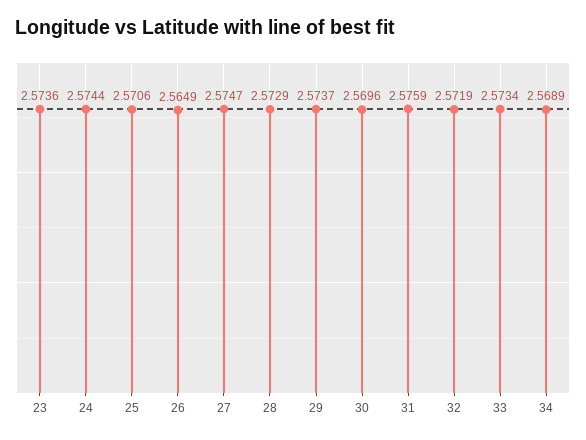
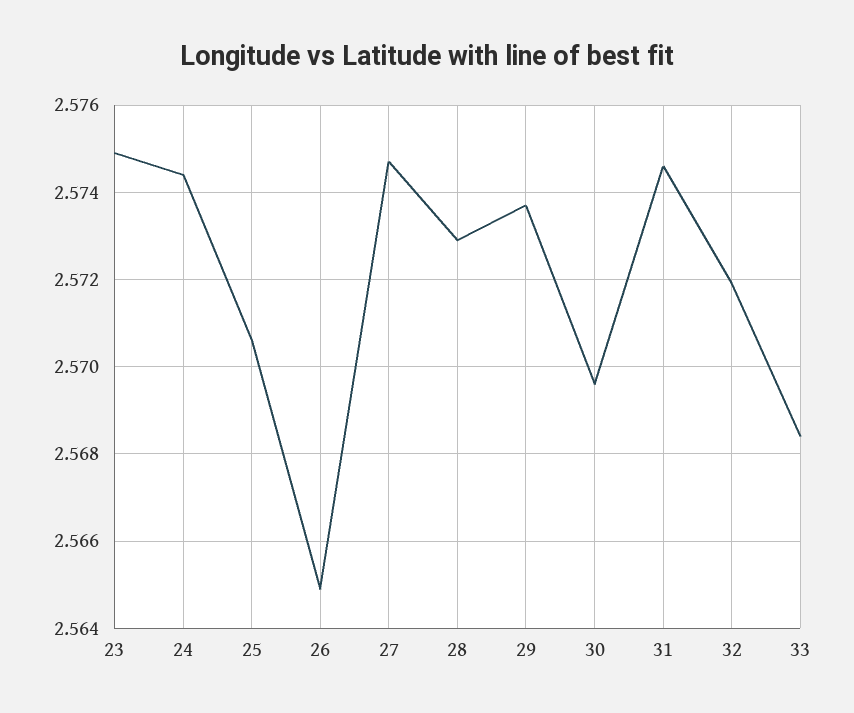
  {
-   "23": 2.5736,
+   "23": 2.575,
    "24": 2.5744,
    "25": 2.5706,
    "26": 2.5649,
    "27": 2.5747,
    "28": 2.5729,
    "29": 2.5737,
    "30": 2.5696,
-   "31": 2.5759,
+   "31": 2.5745,
    "32": 2.5719,
-   "33": 2.5734,
+   "33": 2.5685
-   "34": 2.5689
  }

